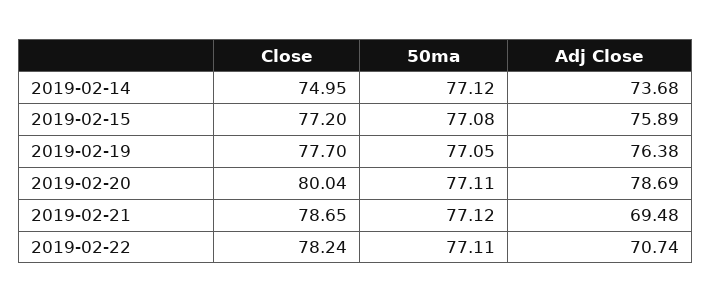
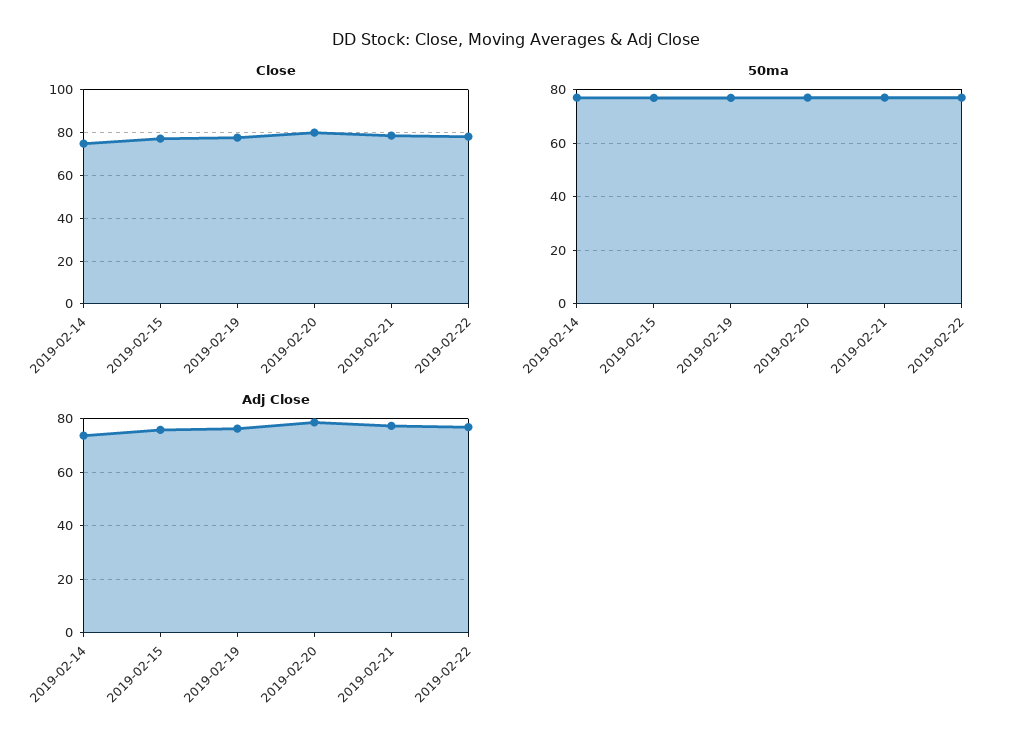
  {
    "Close": {
      "2019-02-14": 74.95,
      "2019-02-15": 77.2,
      "2019-02-19": 77.7,
      "2019-02-20": 80.04,
      "2019-02-21": 78.65,
      "2019-02-22": 78.24
    },
    "50ma": {
      "2019-02-14": 77.12,
      "2019-02-15": 77.08,
      "2019-02-19": 77.05,
      "2019-02-20": 77.11,
      "2019-02-21": 77.12,
      "2019-02-22": 77.11
    },
    "Adj Close": {
      "2019-02-14": 73.68,
      "2019-02-15": 75.89,
      "2019-02-19": 76.38,
      "2019-02-20": 78.69,
-     "2019-02-21": 69.48,
+     "2019-02-21": 77.5,
-     "2019-02-22": 70.74
+     "2019-02-22": 77.5
    }
  }

